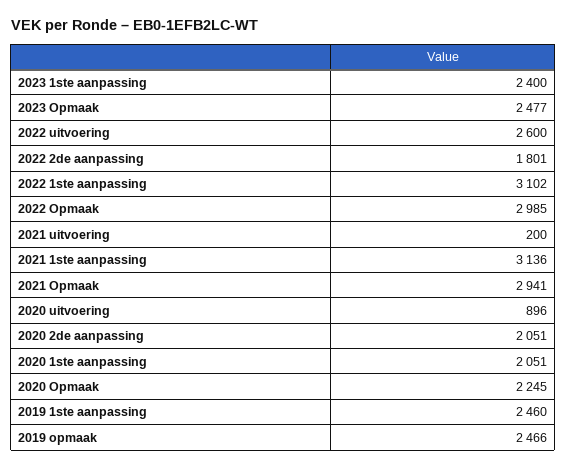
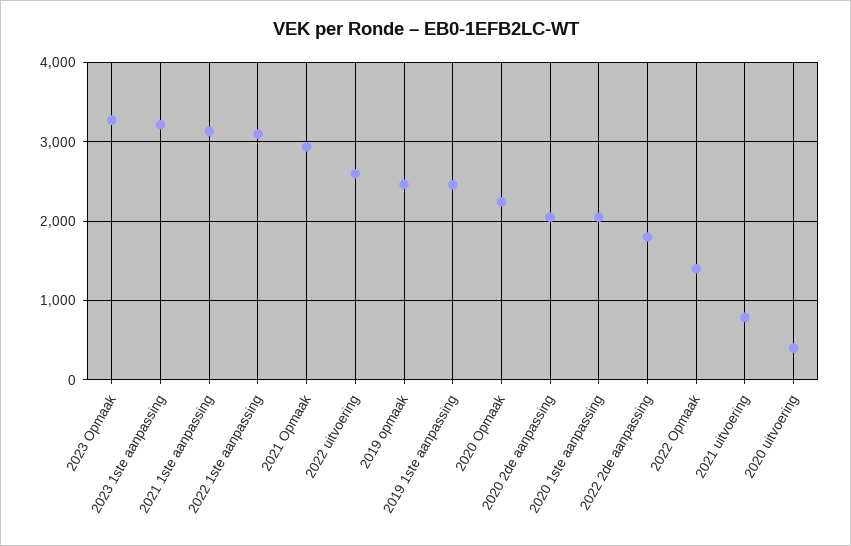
  {
-   "2023 1ste aanpassing": 2400,
+   "2023 1ste aanpassing": 3200,
-   "2023 Opmaak": 2477,
+   "2023 Opmaak": 3300,
    "2022 uitvoering": 2600,
    "2022 2de aanpassing": 1801,
    "2022 1ste aanpassing": 3102,
-   "2022 Opmaak": 2985,
+   "2022 Opmaak": 1400,
-   "2021 uitvoering": 200,
+   "2021 uitvoering": 800,
    "2021 1ste aanpassing": 3136,
    "2021 Opmaak": 2941,
-   "2020 uitvoering": 896,
+   "2020 uitvoering": 400,
    "2020 2de aanpassing": 2051,
    "2020 1ste aanpassing": 2051,
    "2020 Opmaak": 2245,
    "2019 1ste aanpassing": 2460,
    "2019 opmaak": 2466
  }

